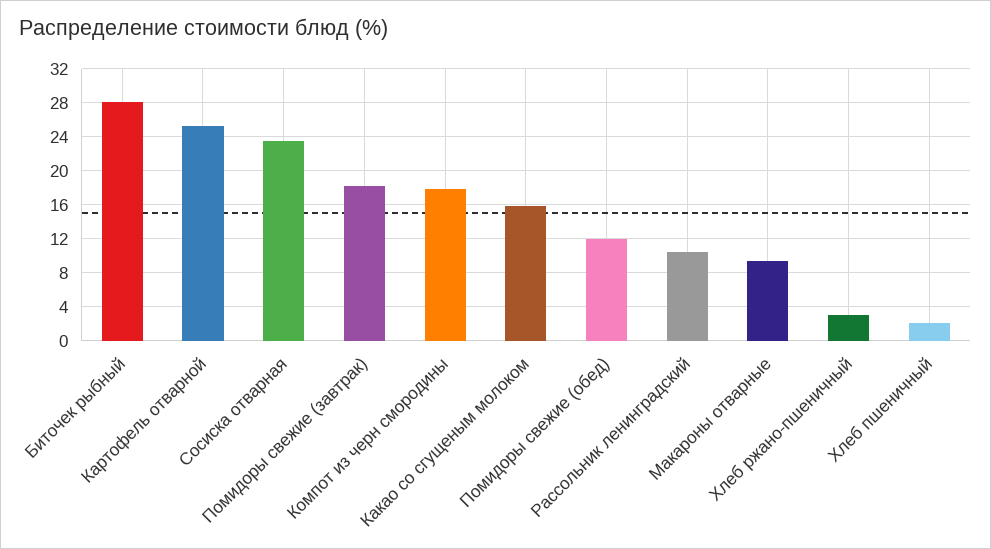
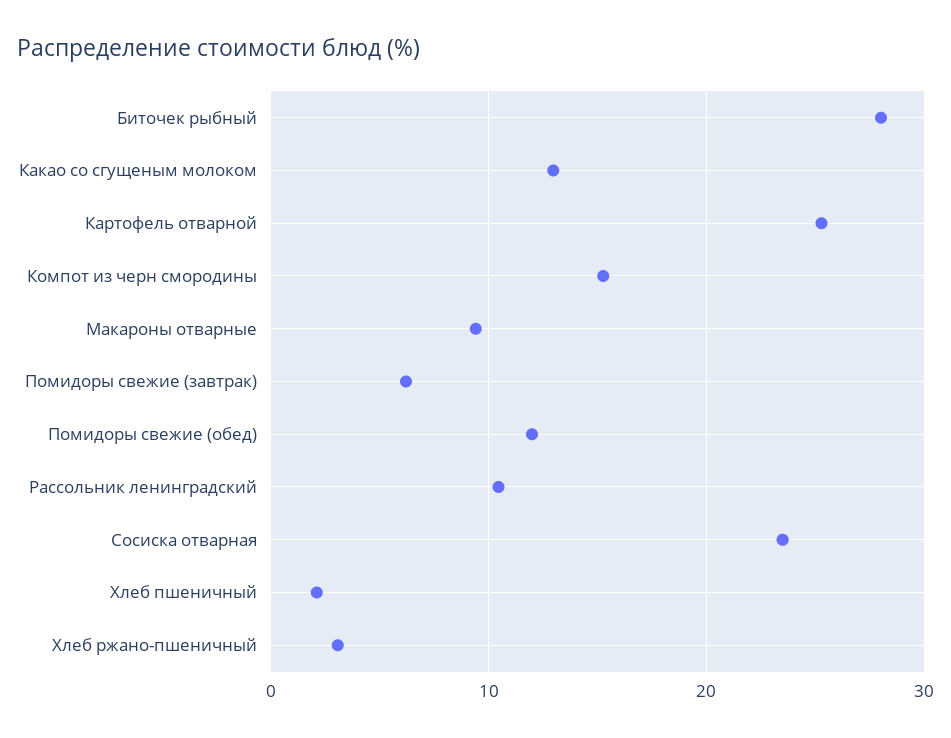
  {
    "Биточек рыбный": 28,
    "Картофель отварной": 25,
    "Сосиска отварная": 24,
-   "Помидоры свежие (завтрак)": 18,
+   "Помидоры свежие (завтрак)": 6,
-   "Компот из черн смородины": 18,
+   "Компот из черн смородины": 15,
-   "Какао со сгущеным молоком": 16,
+   "Какао со сгущеным молоком": 13,
    "Помидоры свежие (обед)": 12,
    "Рассольник ленинградский": 10,
    "Макароны отварные": 9,
    "Хлеб ржано-пшеничный": 3,
    "Хлеб пшеничный": 2
  }

